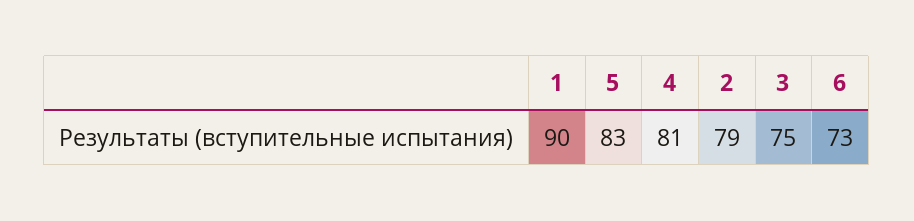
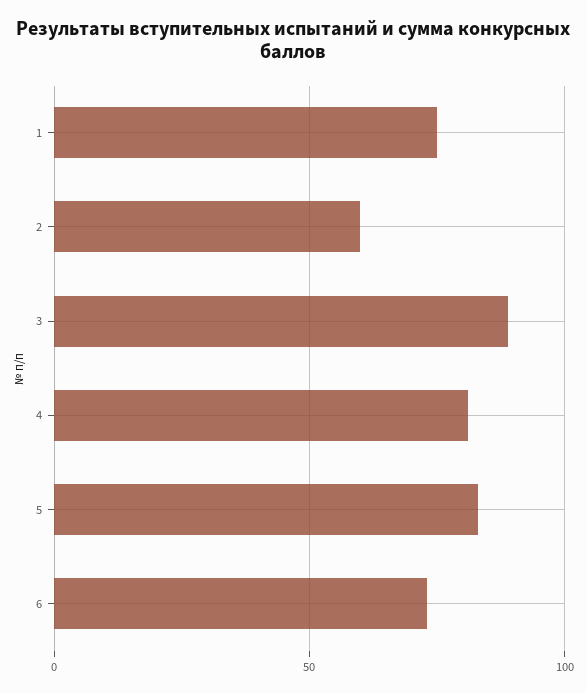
  {
-   "1": 90,
+   "1": 75,
    "5": 83,
    "4": 81,
-   "2": 79,
+   "2": 60,
-   "3": 75,
+   "3": 90,
    "6": 73
  }

